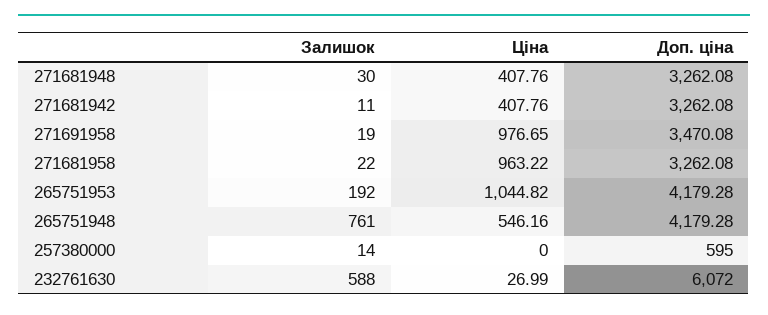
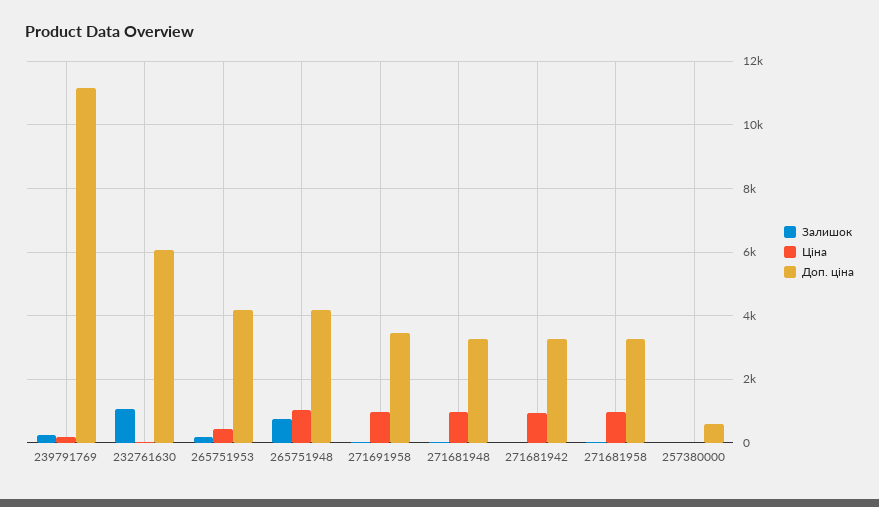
  {
    "Залишок": {
      "271681948": 30,
      "271681942": 11,
      "271691958": 19,
      "271681958": 22,
      "265751953": 192,
      "265751948": 761,
      "257380000": 14,
-     "232761630": 588
+     "232761630": 1000,
+     "239791769": 200
    },
    "Ціна": {
-     "271681948": 407.76,
+     "271681948": 1000,
-     "271681942": 407.76,
+     "271681942": 1000,
      "271691958": 976.65,
      "271681958": 963.22,
-     "265751953": 1044.82,
+     "265751953": 400,
-     "265751948": 546.16,
+     "265751948": 1000,
      "257380000": 0,
-     "232761630": 26.99
+     "232761630": 26.99,
+     "239791769": 200
    },
    "Доп. ціна": {
      "271681948": 3262.08,
      "271681942": 3262.08,
      "271691958": 3470.08,
      "271681958": 3262.08,
      "265751953": 4179.28,
      "265751948": 4179.28,
      "257380000": 595,
-     "232761630": 6072
+     "232761630": 6072,
+     "239791769": 11200
    }
  }

